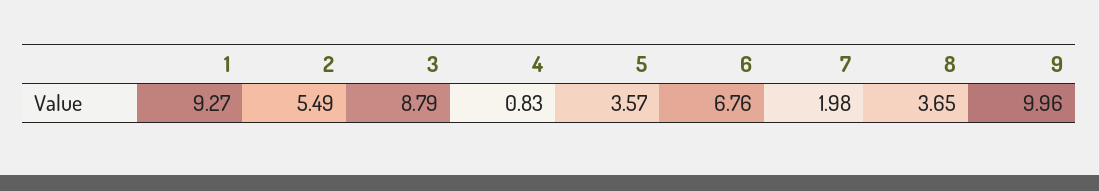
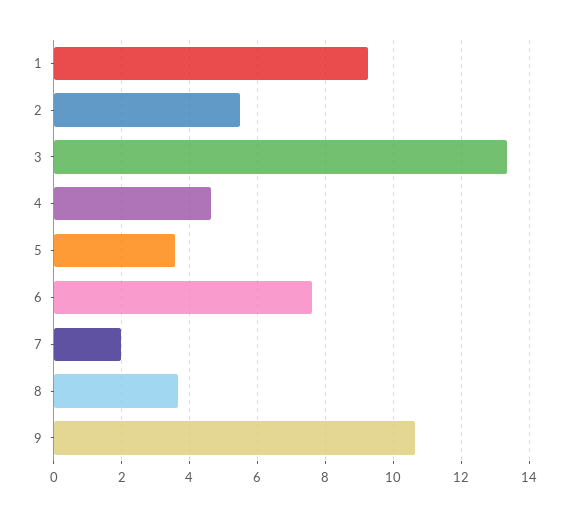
  {
    "1": 9.27,
    "2": 5.49,
-   "3": 8.79,
+   "3": 13.4,
-   "4": 0.83,
+   "4": 4.6,
    "5": 3.57,
-   "6": 6.76,
+   "6": 7.6,
    "7": 1.98,
    "8": 3.65,
-   "9": 9.96
+   "9": 10.6
  }

